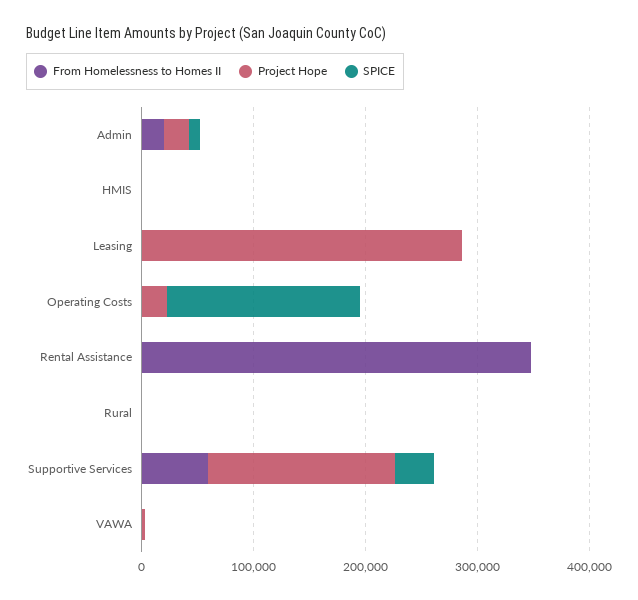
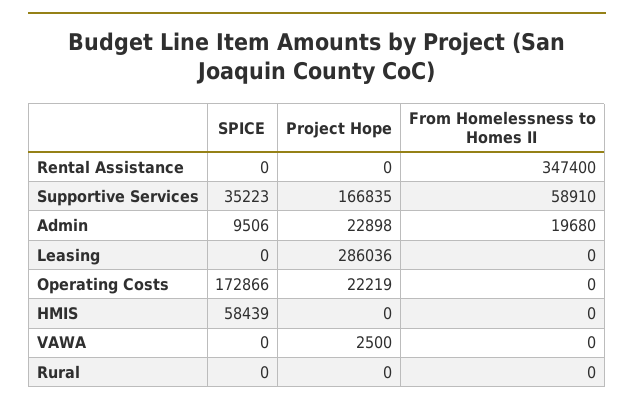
  {
    "From Homelessness to Homes II": {
      "Admin": 19680,
      "HMIS": 0,
      "Leasing": 0,
      "Operating Costs": 0,
      "Rental Assistance": 347400,
      "Rural": 0,
      "Supportive Services": 58910,
      "VAWA": 0
    },
    "Project Hope": {
      "Admin": 22898,
      "HMIS": 0,
      "Leasing": 286036,
      "Operating Costs": 22219,
      "Rental Assistance": 0,
      "Rural": 0,
      "Supportive Services": 166835,
      "VAWA": 2500
    },
    "SPICE": {
      "Admin": 9506,
-     "HMIS": 0,
+     "HMIS": 58439,
      "Leasing": 0,
      "Operating Costs": 172866,
      "Rental Assistance": 0,
      "Rural": 0,
      "Supportive Services": 35223,
      "VAWA": 0
    }
  }

